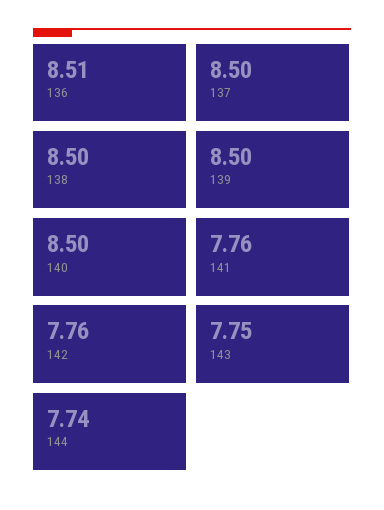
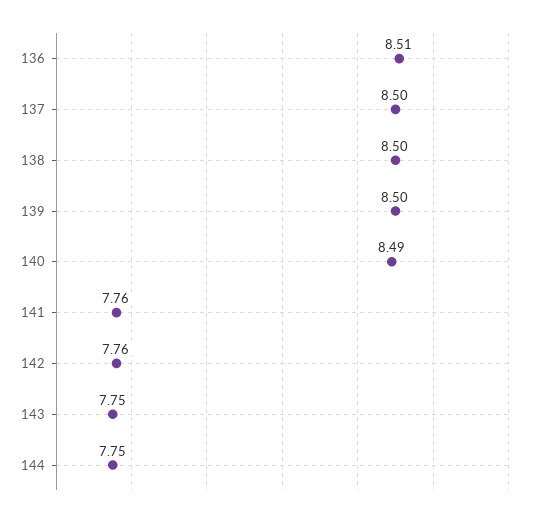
  {
    "136": 8.51,
    "137": 8.5,
    "138": 8.5,
    "139": 8.5,
-   "140": 8.5,
+   "140": 8.49,
    "141": 7.76,
    "142": 7.76,
    "143": 7.75,
-   "144": 7.74
+   "144": 7.75
  }

